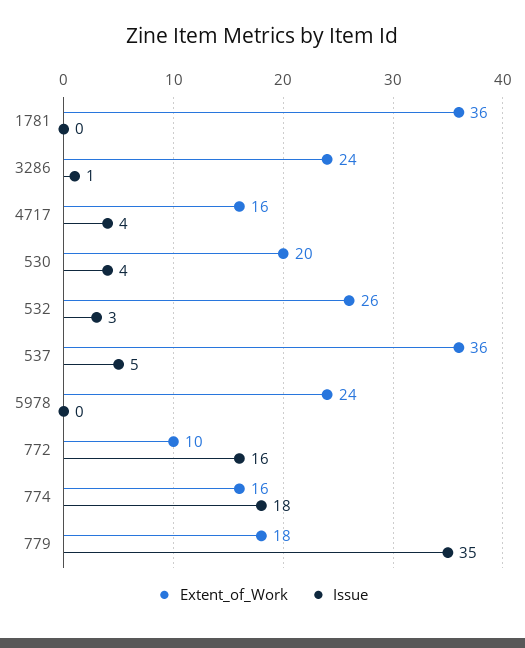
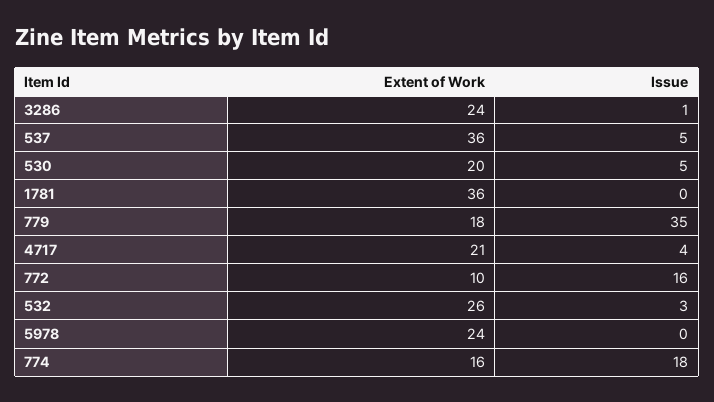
  {
    "Extent_of_Work": {
      "1781": 36,
      "3286": 24,
-     "4717": 16,
+     "4717": 21,
      "530": 20,
      "532": 26,
      "537": 36,
      "5978": 24,
      "772": 10,
      "774": 16,
      "779": 18
    },
    "Issue": {
      "1781": 0,
      "3286": 1,
      "4717": 4,
-     "530": 4,
+     "530": 5,
      "532": 3,
      "537": 5,
      "5978": 0,
      "772": 16,
      "774": 18,
      "779": 35
    }
  }

